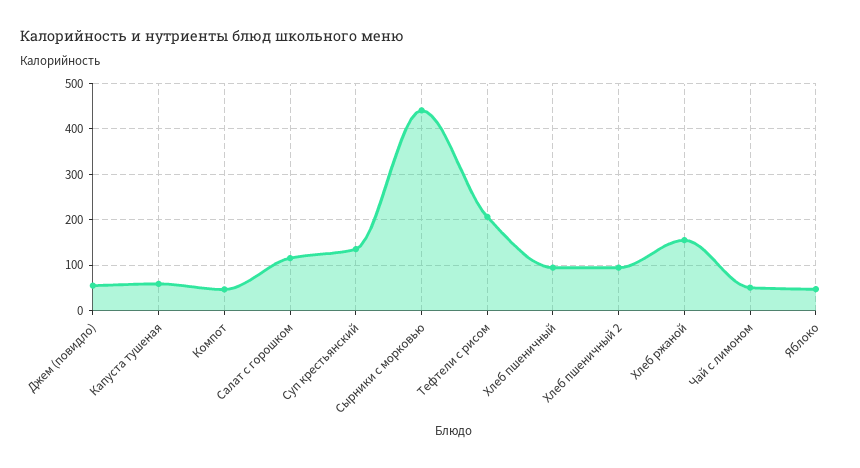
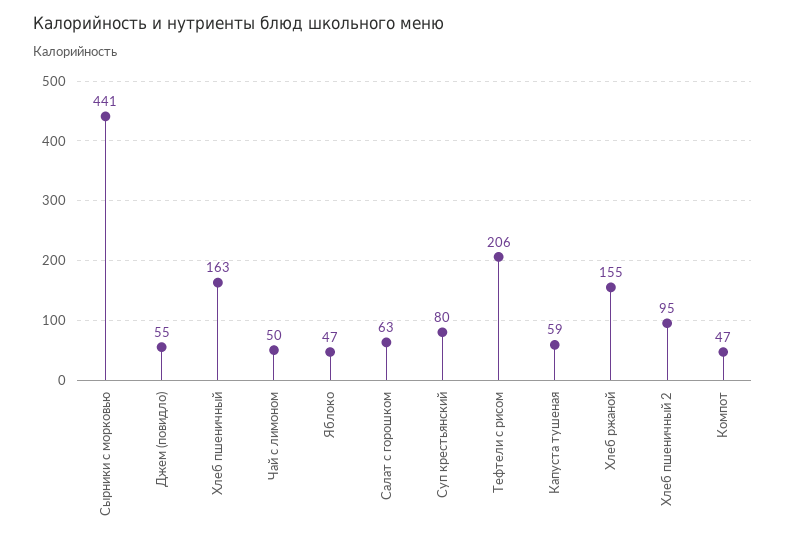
  {
    "Джем (повидло)": 55,
    "Капуста тушеная": 59,
    "Компот": 47,
-   "Салат с горошком": 120,
+   "Салат с горошком": 63,
-   "Суп крестьянский": 140,
+   "Суп крестьянский": 80,
    "Сырники с морковью": 441,
    "Тефтели с рисом": 206,
-   "Хлеб пшеничный": 100,
+   "Хлеб пшеничный": 163,
    "Хлеб пшеничный 2": 95,
    "Хлеб ржаной": 155,
    "Чай с лимоном": 50,
    "Яблоко": 47
  }

